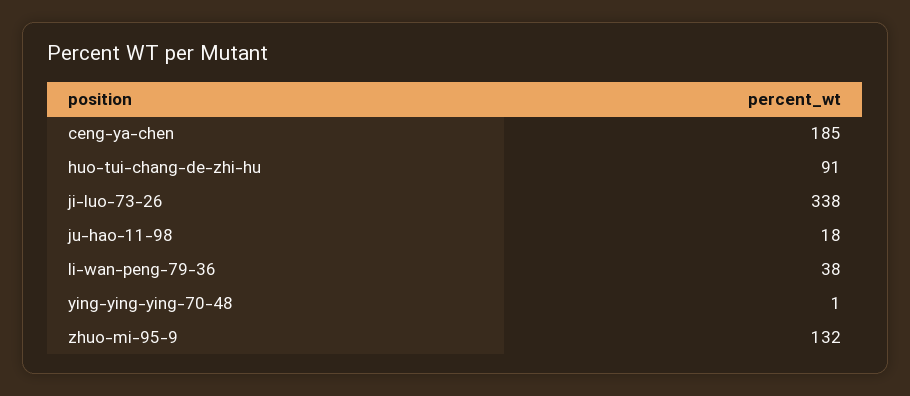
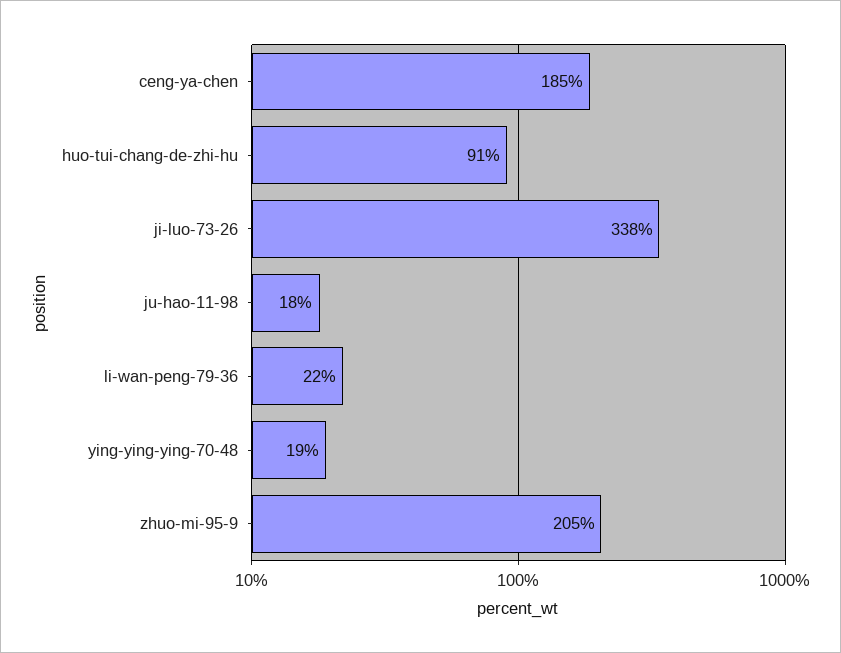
  {
    "ceng-ya-chen": 185,
    "huo-tui-chang-de-zhi-hu": 91,
    "ji-luo-73-26": 338,
    "ju-hao-11-98": 18,
-   "li-wan-peng-79-36": 38,
+   "li-wan-peng-79-36": 22,
-   "ying-ying-ying-70-48": 1,
+   "ying-ying-ying-70-48": 19,
-   "zhuo-mi-95-9": 132
+   "zhuo-mi-95-9": 205
  }

